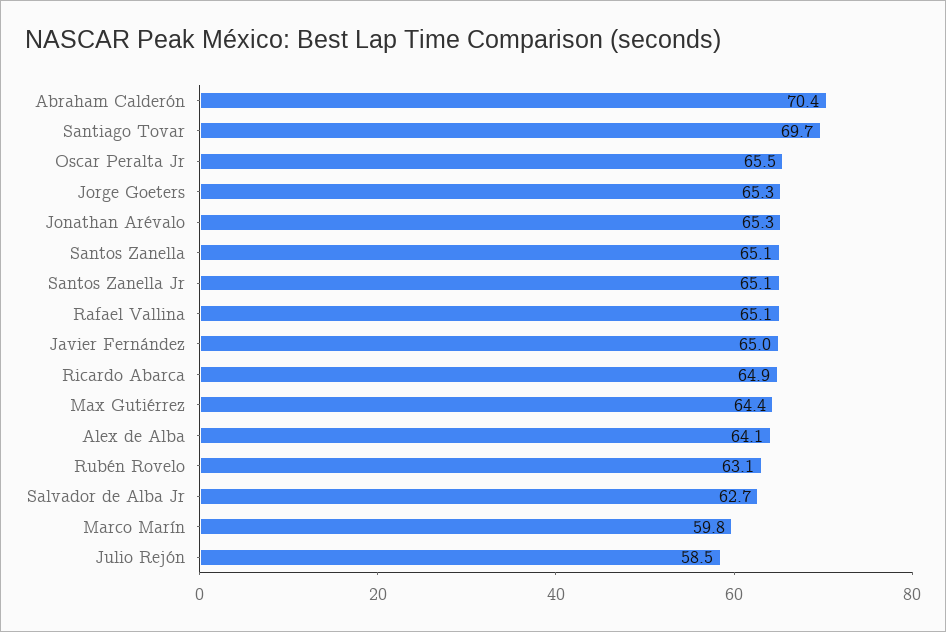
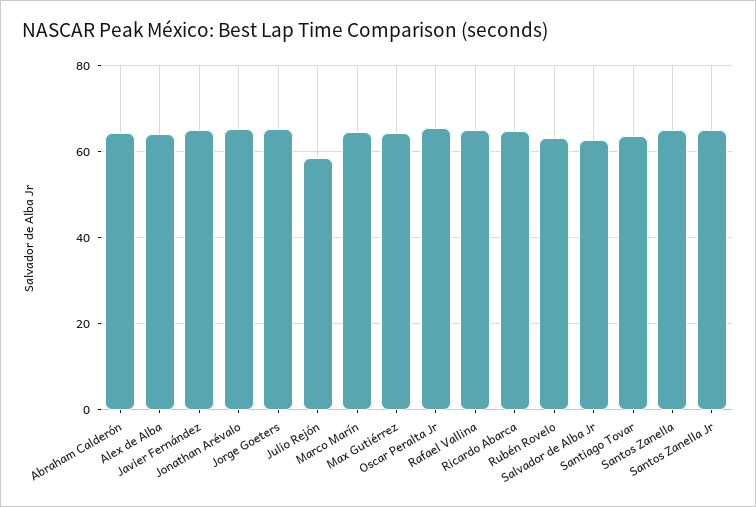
  {
-   "Abraham Calderón": 70.4,
+   "Abraham Calderón": 64,
-   "Santiago Tovar": 69.7,
+   "Santiago Tovar": 64,
    "Oscar Peralta Jr": 65.5,
    "Jorge Goeters": 65.3,
    "Jonathan Arévalo": 65.3,
    "Santos Zanella": 65.1,
    "Santos Zanella Jr": 65.1,
    "Rafael Vallina": 65.1,
    "Javier Fernández": 65,
    "Ricardo Abarca": 64.9,
    "Max Gutiérrez": 64.4,
    "Alex de Alba": 64.1,
    "Rubén Rovelo": 63.1,
    "Salvador de Alba Jr": 62.7,
-   "Marco Marín": 59.8,
+   "Marco Marín": 64,
    "Julio Rejón": 58.5
  }

